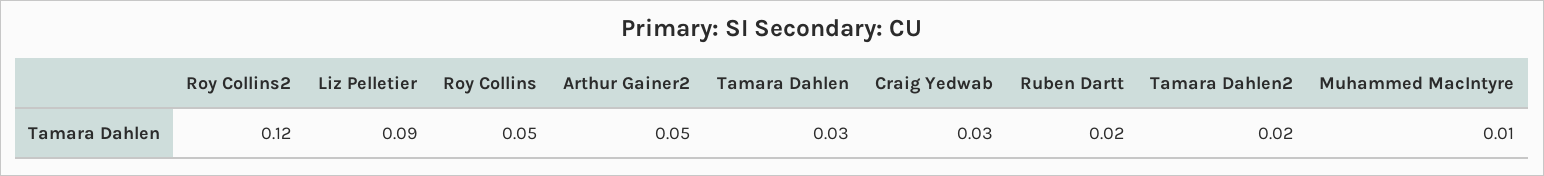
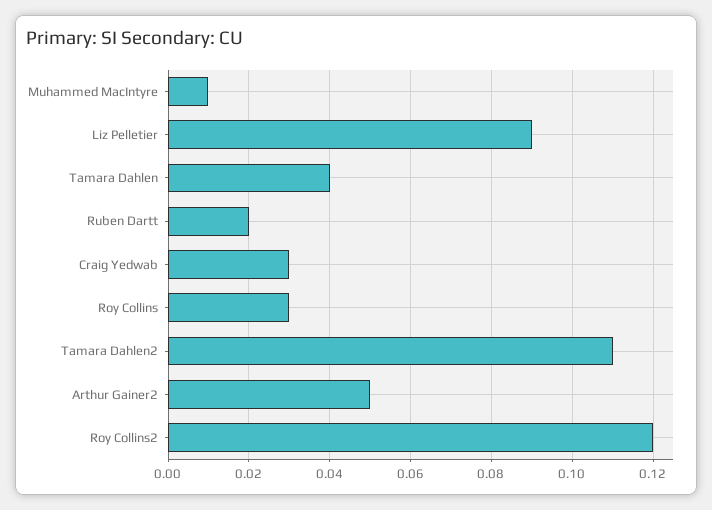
  {
    "Roy Collins2": 0.12,
    "Liz Pelletier": 0.09,
-   "Roy Collins": 0.05,
+   "Roy Collins": 0.03,
    "Arthur Gainer2": 0.05,
-   "Tamara Dahlen": 0.03,
+   "Tamara Dahlen": 0.04,
    "Craig Yedwab": 0.03,
    "Ruben Dartt": 0.02,
-   "Tamara Dahlen2": 0.02,
+   "Tamara Dahlen2": 0.11,
    "Muhammed MacIntyre": 0.01
  }

